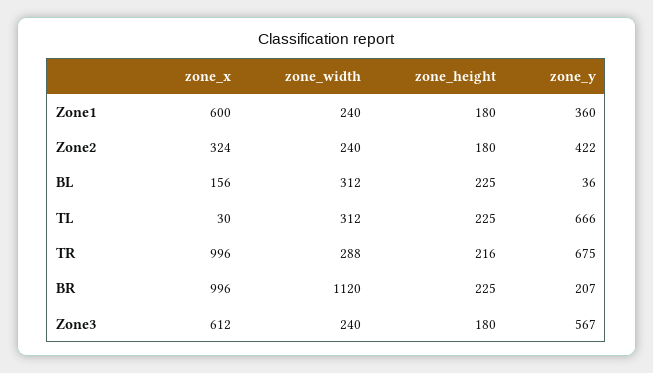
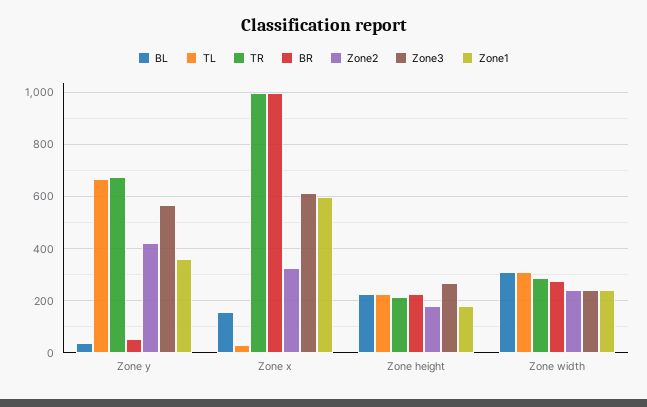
  {
    "Zone1": {
      "zone_x": 600,
      "zone_width": 240,
      "zone_height": 180,
      "zone_y": 360
    },
    "Zone2": {
      "zone_x": 324,
      "zone_width": 240,
      "zone_height": 180,
      "zone_y": 422
    },
    "BL": {
      "zone_x": 156,
      "zone_width": 312,
      "zone_height": 225,
      "zone_y": 36
    },
    "TL": {
      "zone_x": 30,
      "zone_width": 312,
      "zone_height": 225,
      "zone_y": 666
    },
    "TR": {
      "zone_x": 996,
      "zone_width": 288,
      "zone_height": 216,
      "zone_y": 675
    },
    "BR": {
      "zone_x": 996,
-     "zone_width": 1120,
+     "zone_width": 275,
      "zone_height": 225,
-     "zone_y": 207
+     "zone_y": 50
    },
    "Zone3": {
      "zone_x": 612,
      "zone_width": 240,
-     "zone_height": 180,
+     "zone_height": 275,
      "zone_y": 567
    }
  }

